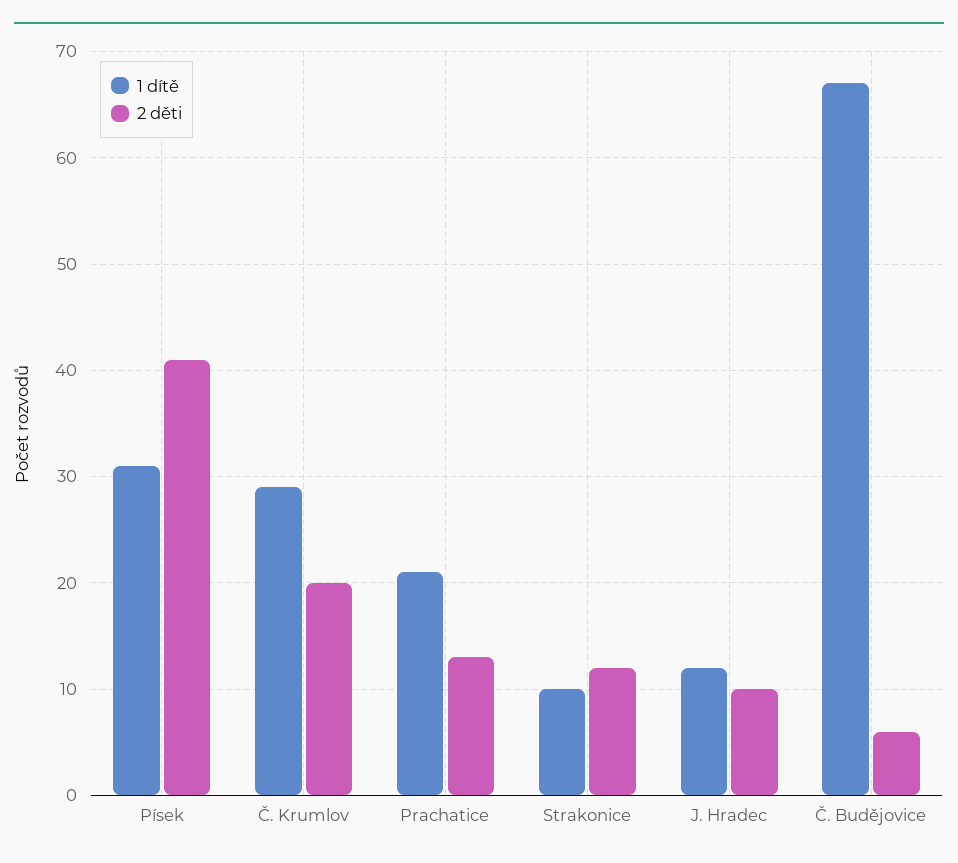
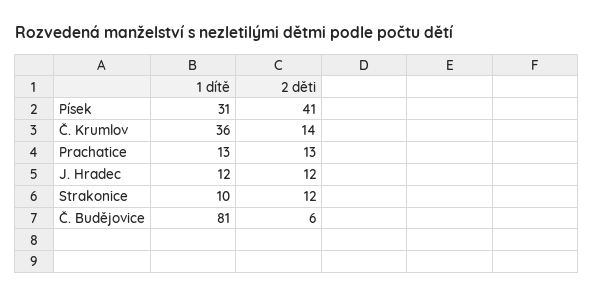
  {
    "1 dítě": {
      "Písek": 31,
-     "Č. Krumlov": 29,
+     "Č. Krumlov": 36,
-     "Prachatice": 21,
+     "Prachatice": 13,
      "Strakonice": 10,
      "J. Hradec": 12,
-     "Č. Budějovice": 67
+     "Č. Budějovice": 81
    },
    "2 děti": {
      "Písek": 41,
-     "Č. Krumlov": 20,
+     "Č. Krumlov": 14,
      "Prachatice": 13,
      "Strakonice": 12,
-     "J. Hradec": 10,
+     "J. Hradec": 12,
      "Č. Budějovice": 6
    }
  }

